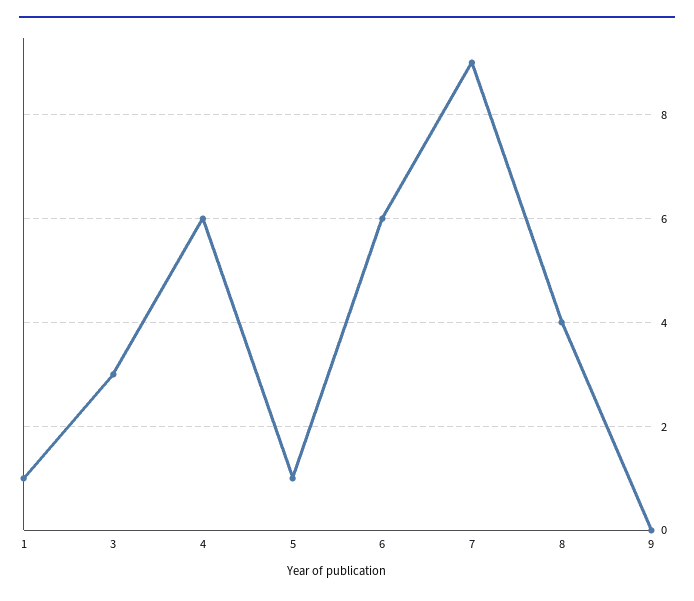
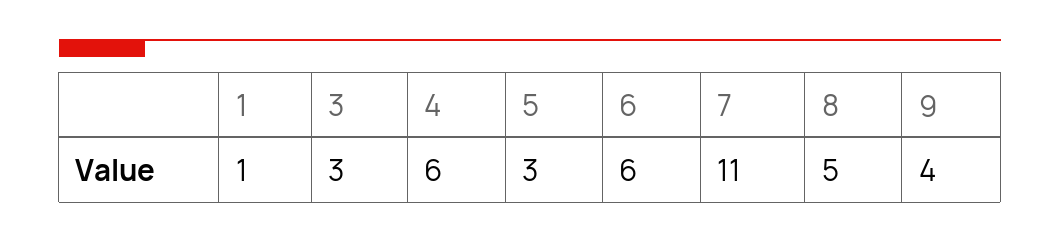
  {
    "1": 1,
    "3": 3,
    "4": 6,
-   "5": 1,
+   "5": 3,
    "6": 6,
-   "7": 9,
+   "7": 11,
-   "8": 4,
+   "8": 5,
-   "9": 0
+   "9": 4
  }

